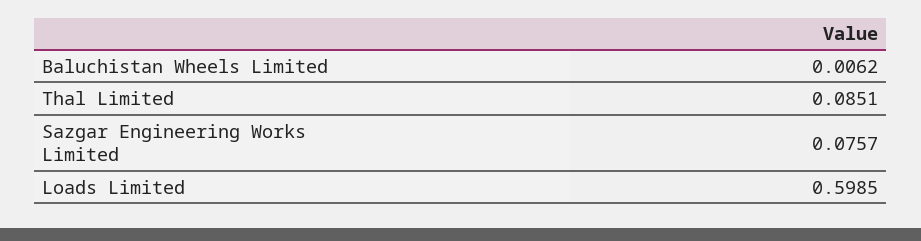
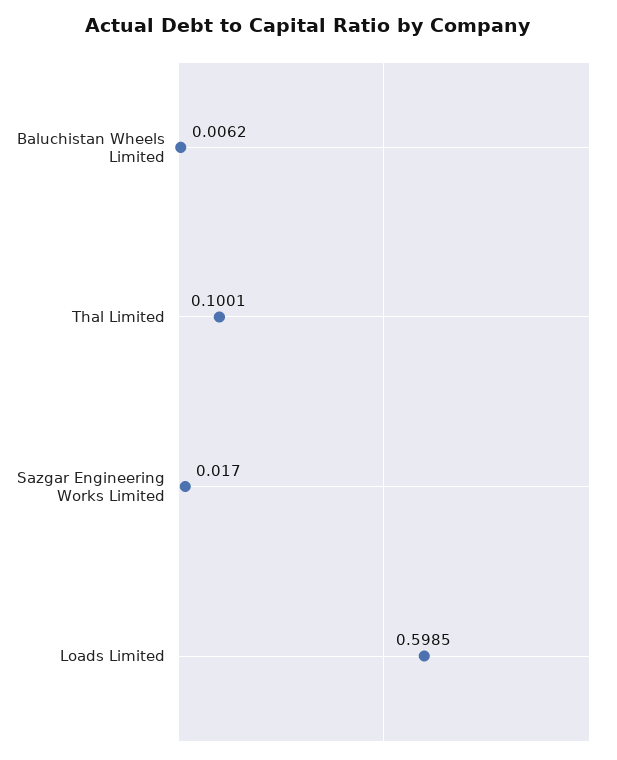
  {
    "Baluchistan Wheels Limited": 0.0062,
-   "Thal Limited": 0.0851,
+   "Thal Limited": 0.1001,
-   "Sazgar Engineering Works Limited": 0.0757,
+   "Sazgar Engineering Works Limited": 0.017,
    "Loads Limited": 0.5985
  }

